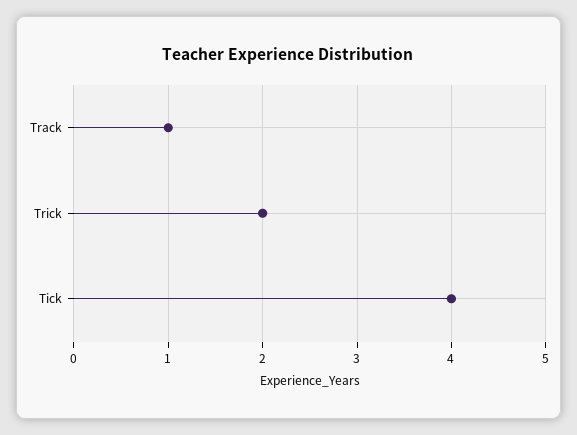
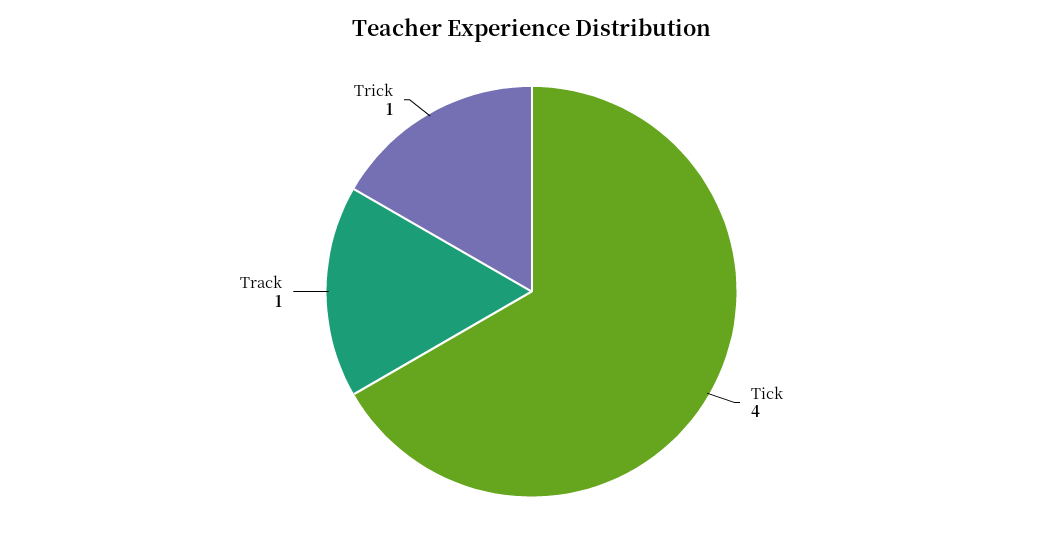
  {
    "Track": 1,
-   "Trick": 2,
+   "Trick": 1,
    "Tick": 4
  }

